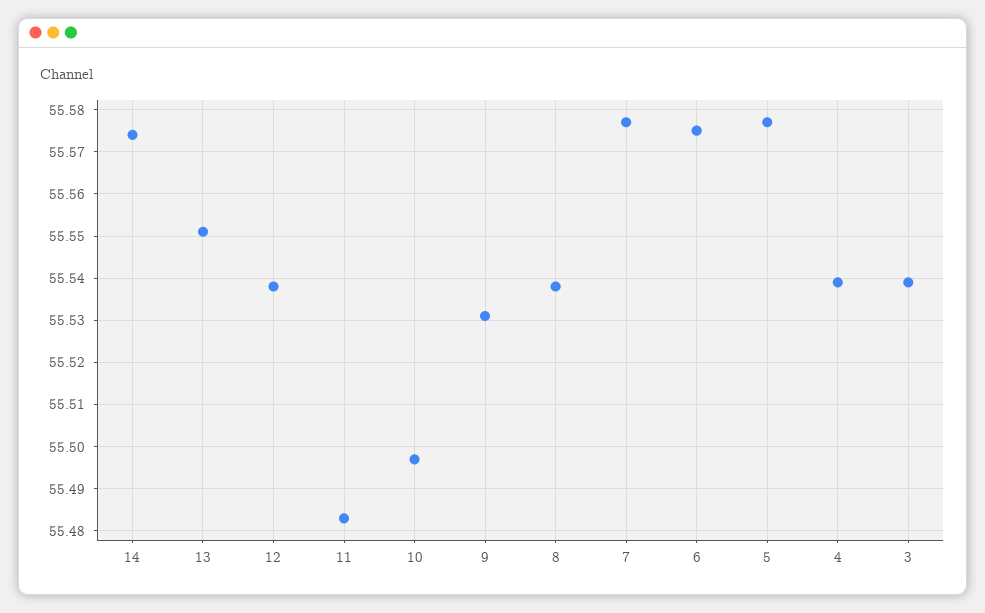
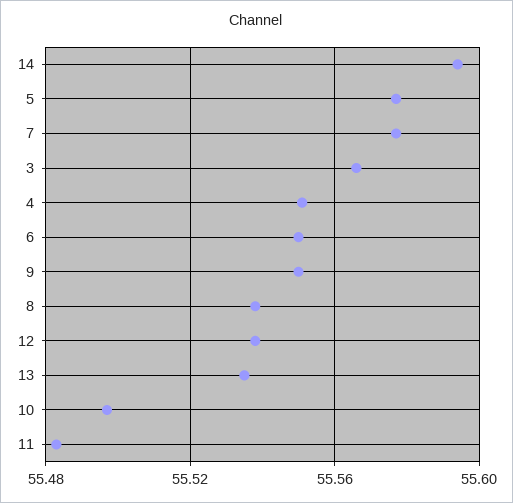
  {
-   "14": 55.575,
+   "14": 55.595,
-   "13": 55.55,
+   "13": 55.535,
    "12": 55.54,
    "11": 55.485,
    "10": 55.495,
-   "9": 55.53,
+   "9": 55.55,
    "8": 55.54,
    "7": 55.575,
-   "6": 55.575,
+   "6": 55.55,
    "5": 55.575,
-   "4": 55.54,
+   "4": 55.55,
-   "3": 55.54
+   "3": 55.565
  }

